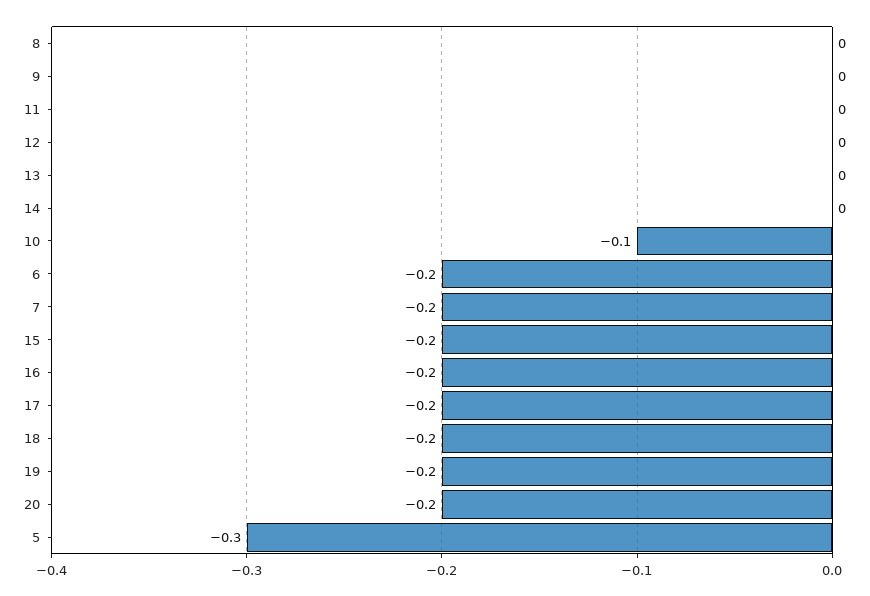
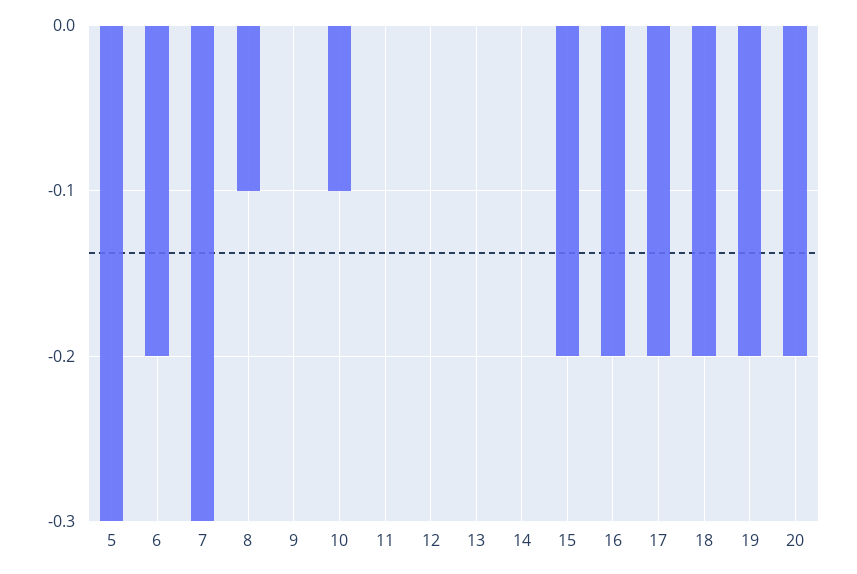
  {
-   "8": 0,
+   "8": -0.1,
    "9": 0,
    "11": 0,
    "12": 0,
    "13": 0,
    "14": 0,
    "10": -0.1,
    "6": -0.2,
-   "7": -0.2,
+   "7": -0.3,
    "15": -0.2,
    "16": -0.2,
    "17": -0.2,
    "18": -0.2,
    "19": -0.2,
    "20": -0.2,
    "5": -0.3
  }

